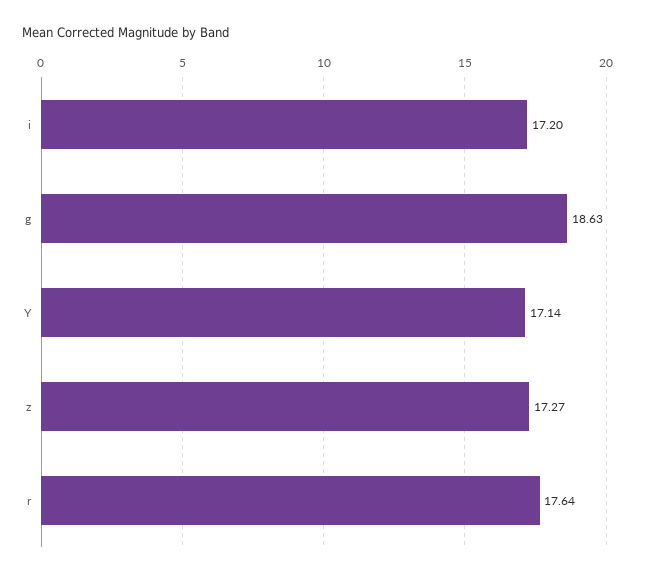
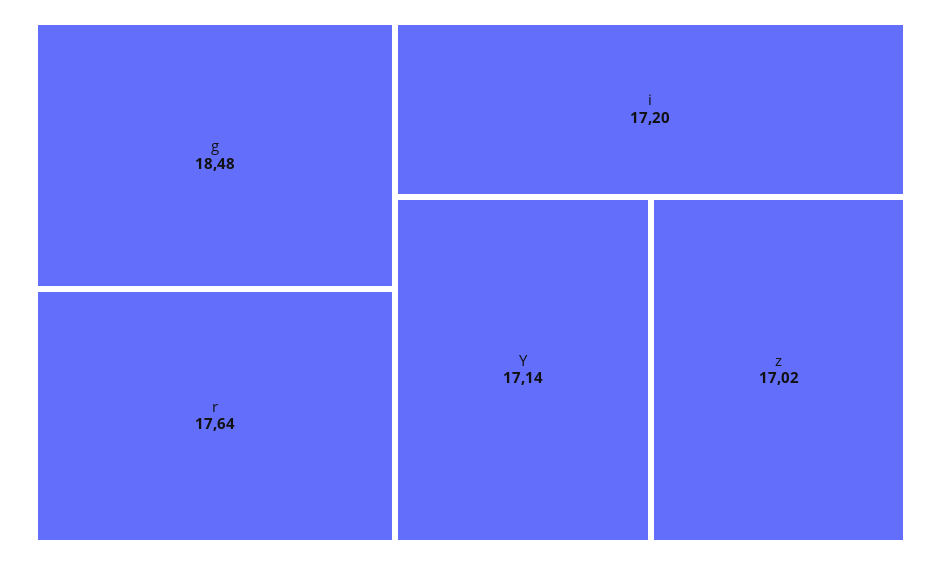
  {
    "i": 17.2,
-   "g": 18.63,
+   "g": 18.48,
    "Y": 17.14,
-   "z": 17.27,
+   "z": 17.02,
    "r": 17.64
  }

